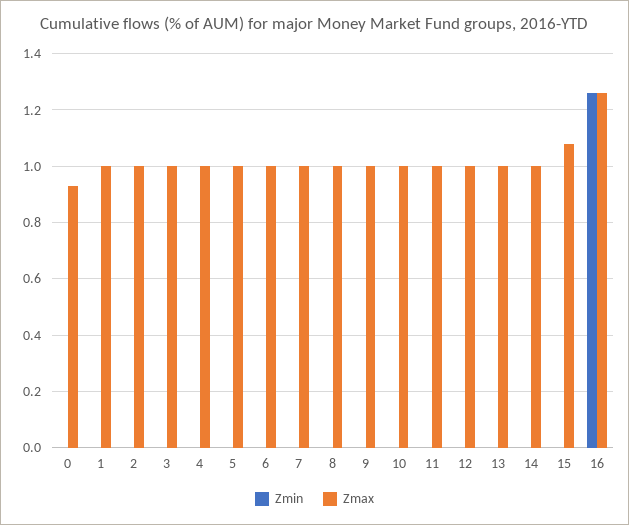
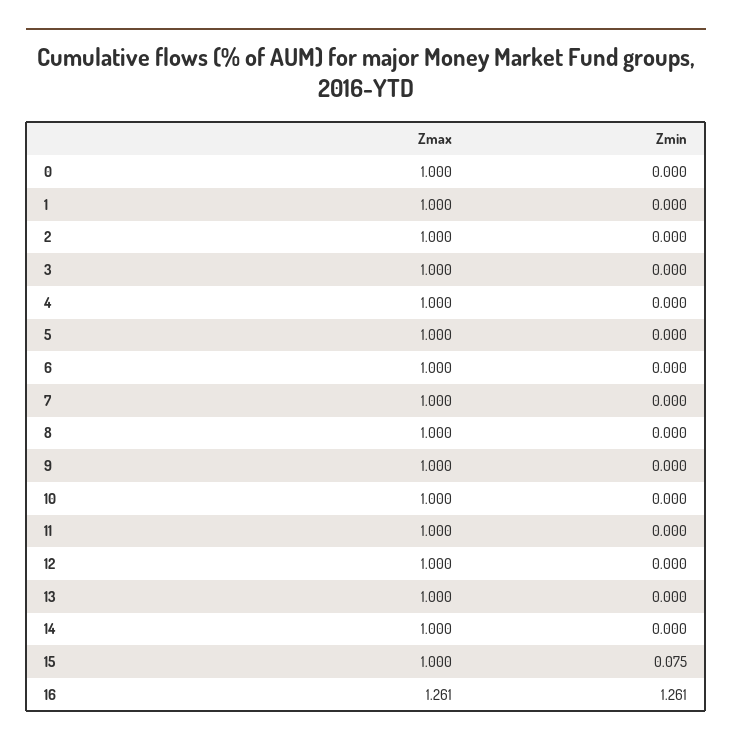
  {
    "Zmin": {
      "0": 0,
      "1": 0,
      "2": 0,
      "3": 0,
      "4": 0,
      "5": 0,
      "6": 0,
      "7": 0,
      "8": 0,
      "9": 0,
      "10": 0,
      "11": 0,
      "12": 0,
      "13": 0,
      "14": 0,
-     "15": 0,
+     "15": 0.075,
      "16": 1.261
    },
    "Zmax": {
-     "0": 0.925,
+     "0": 1,
      "1": 1,
      "2": 1,
      "3": 1,
      "4": 1,
      "5": 1,
      "6": 1,
      "7": 1,
      "8": 1,
      "9": 1,
      "10": 1,
      "11": 1,
      "12": 1,
      "13": 1,
      "14": 1,
-     "15": 1.075,
+     "15": 1,
      "16": 1.261
    }
  }

